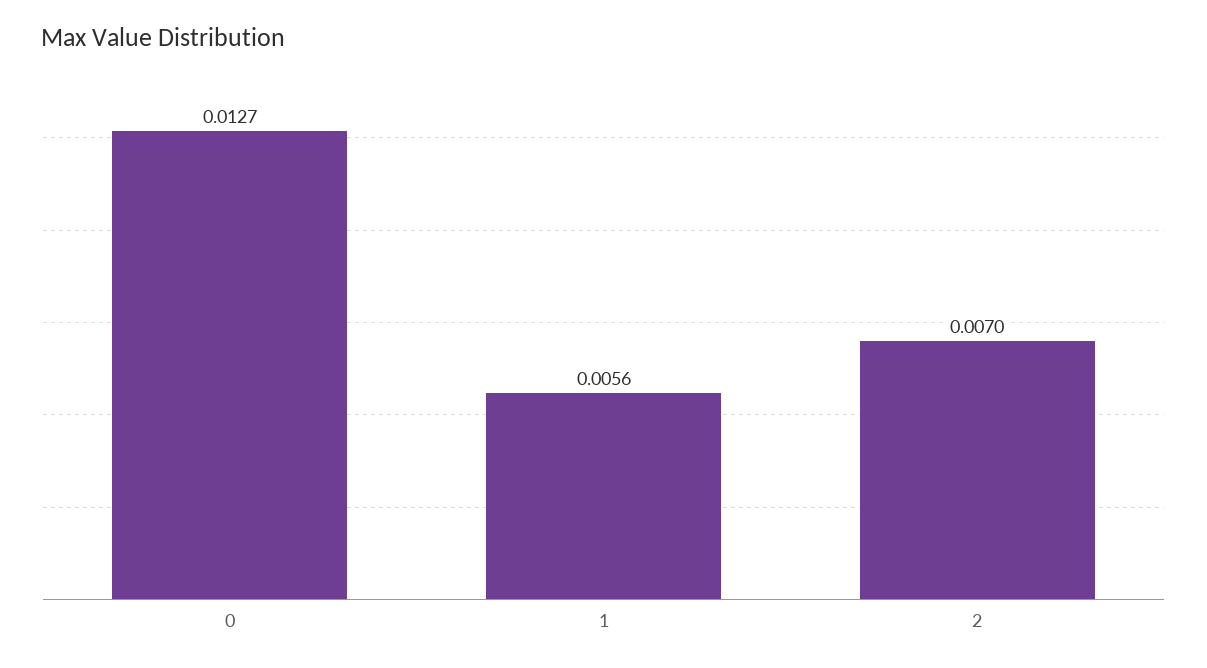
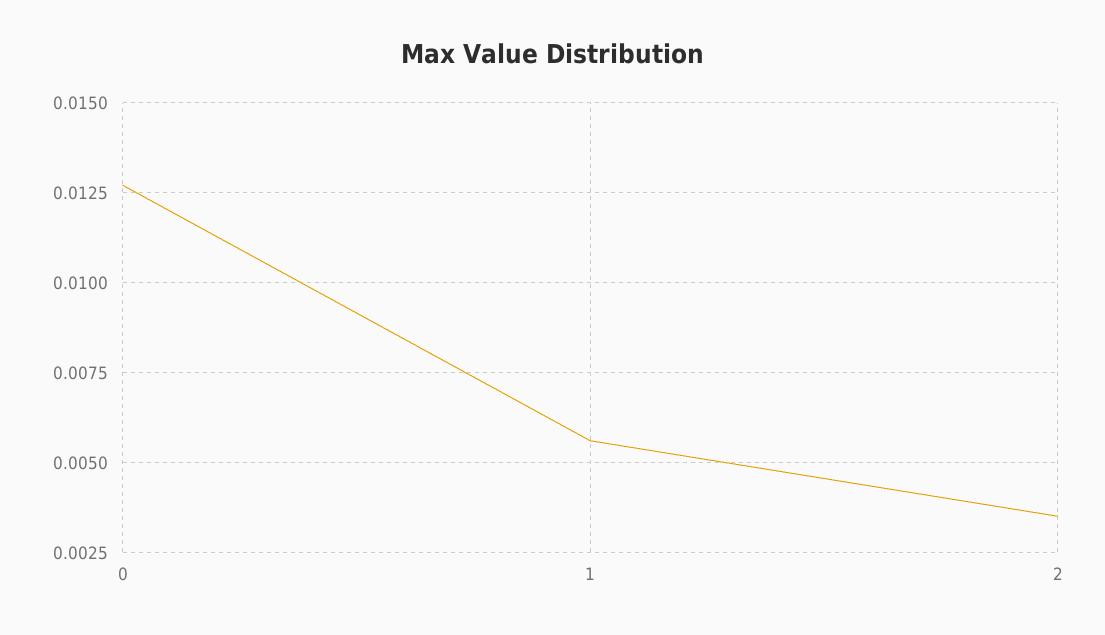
  {
    "0": 0.0127,
    "1": 0.0056,
-   "2": 0.007
+   "2": 0.0035
  }

